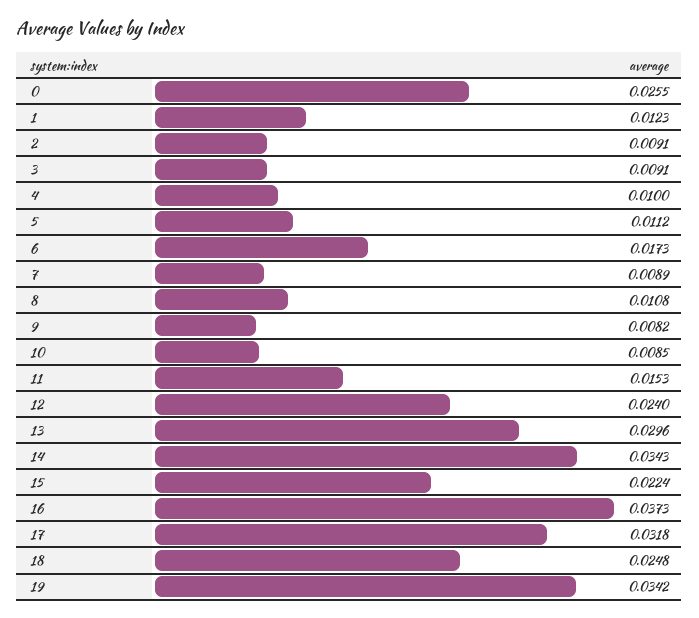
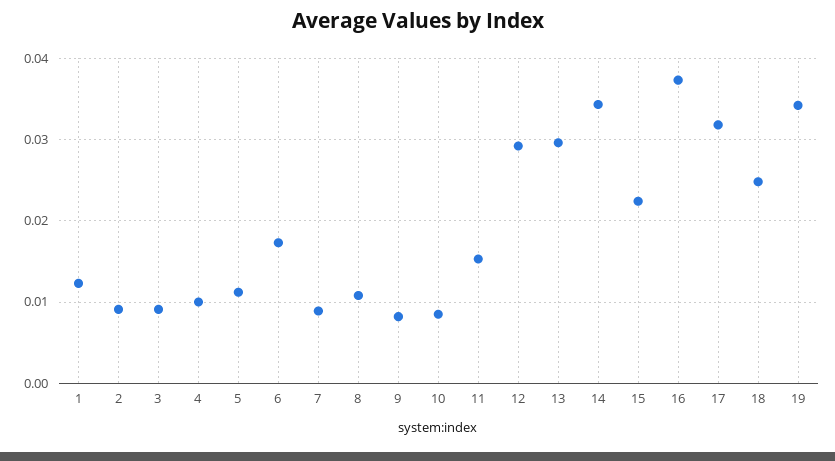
  {
-   "0": 0.0255,
    "1": 0.0123,
    "2": 0.0091,
    "3": 0.0091,
    "4": 0.01,
    "5": 0.0112,
    "6": 0.0173,
    "7": 0.0089,
    "8": 0.0108,
    "9": 0.0082,
    "10": 0.0085,
    "11": 0.0153,
-   "12": 0.024,
+   "12": 0.029,
    "13": 0.0296,
    "14": 0.0343,
    "15": 0.0224,
    "16": 0.0373,
    "17": 0.0318,
    "18": 0.0248,
    "19": 0.0342
  }

